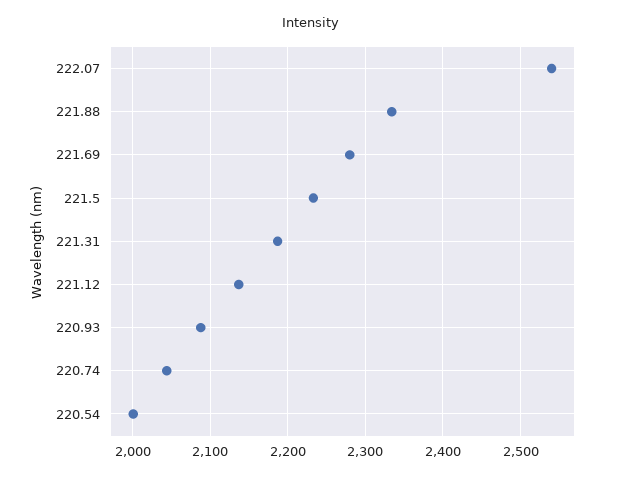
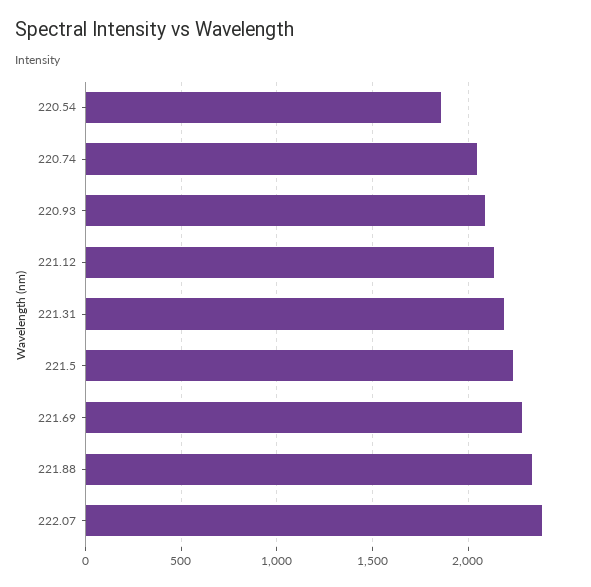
  {
-   "222.07": 2540,
+   "222.07": 2400,
    "221.88": 2330,
    "221.69": 2280,
    "221.5": 2230,
    "221.31": 2190,
    "221.12": 2140,
    "220.93": 2090,
    "220.74": 2040,
-   "220.54": 2000
+   "220.54": 1850
  }

